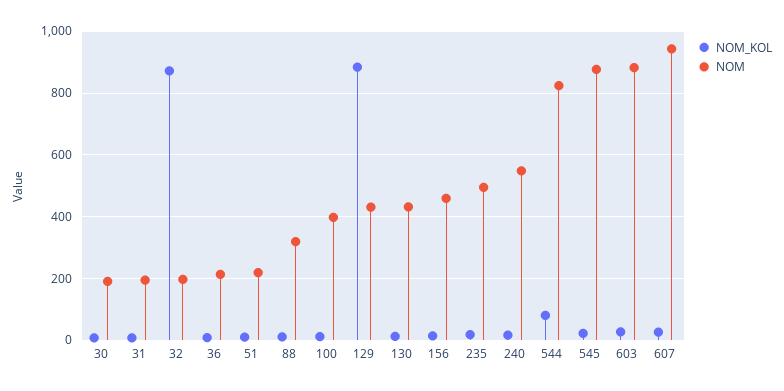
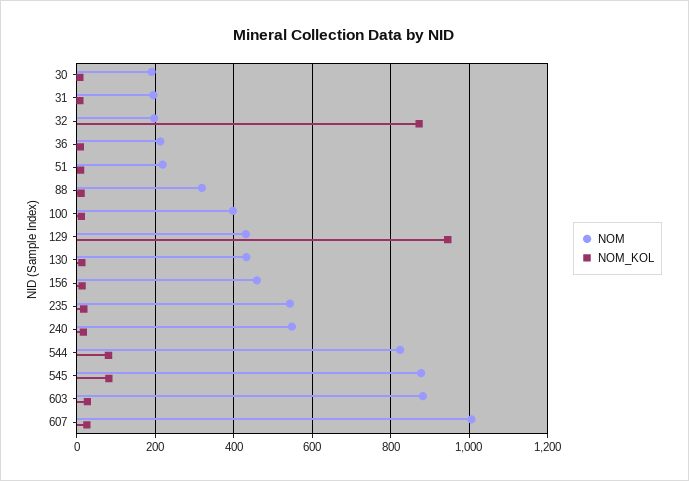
  {
    "NOM_KOL": {
      "30": 0,
      "31": 0,
      "32": 880,
      "36": 0,
      "51": 20,
      "88": 20,
      "100": 20,
-     "129": 880,
+     "129": 940,
      "130": 20,
      "156": 20,
      "235": 20,
      "240": 20,
      "544": 80,
-     "545": 20,
+     "545": 80,
      "603": 20,
      "607": 20
    },
    "NOM": {
      "30": 200,
      "31": 200,
      "32": 200,
      "36": 220,
      "51": 220,
      "88": 320,
      "100": 400,
      "129": 440,
      "130": 440,
      "156": 460,
-     "235": 500,
+     "235": 540,
      "240": 540,
      "544": 820,
      "545": 880,
      "603": 880,
-     "607": 940
+     "607": 1000
    }
  }

